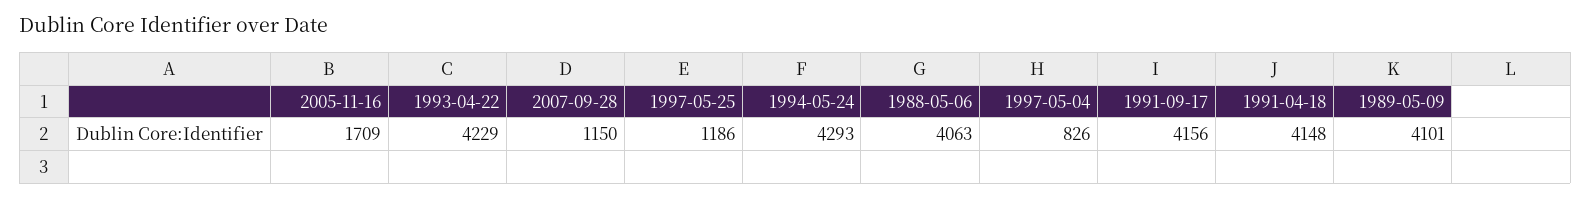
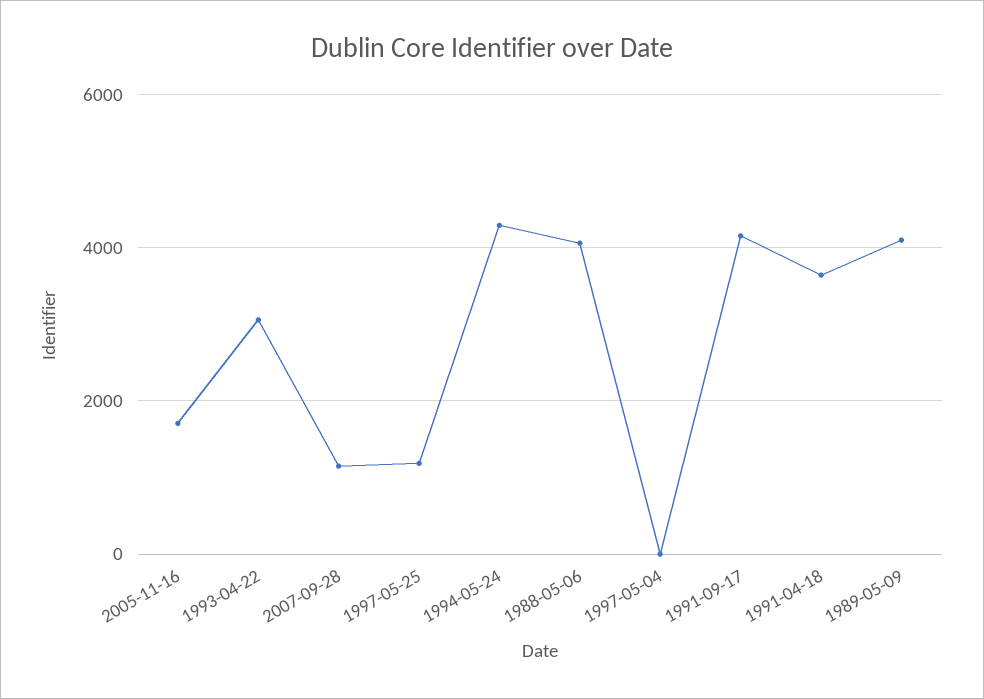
  {
    "2005-11-16": 1709,
-   "1993-04-22": 4229,
+   "1993-04-22": 3000,
    "2007-09-28": 1150,
    "1997-05-25": 1186,
    "1994-05-24": 4293,
    "1988-05-06": 4063,
-   "1997-05-04": 826,
+   "1997-05-04": 0,
    "1991-09-17": 4156,
-   "1991-04-18": 4148,
+   "1991-04-18": 3600,
    "1989-05-09": 4101
  }

